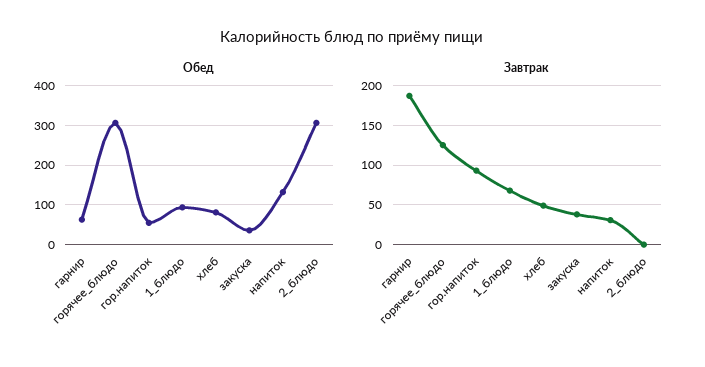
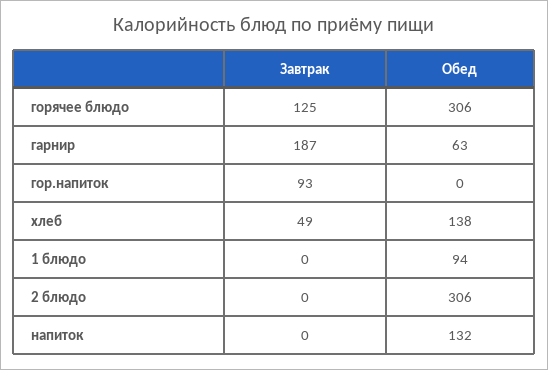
  {
    "Обед": {
      "гарнир": 63,
      "горячее_блюдо": 306,
-     "гор.напиток": 60,
+     "гор.напиток": 0,
      "1_блюдо": 94,
-     "хлеб": 80,
+     "хлеб": 138,
-     "закуска": 40,
      "напиток": 132,
      "2_блюдо": 306
    },
    "Завтрак": {
      "гарнир": 187,
      "горячее_блюдо": 125,
      "гор.напиток": 93,
-     "1_блюдо": 70,
+     "1_блюдо": 0,
      "хлеб": 49,
-     "закуска": 40,
-     "напиток": 30,
+     "напиток": 0,
      "2_блюдо": 0
    }
  }

